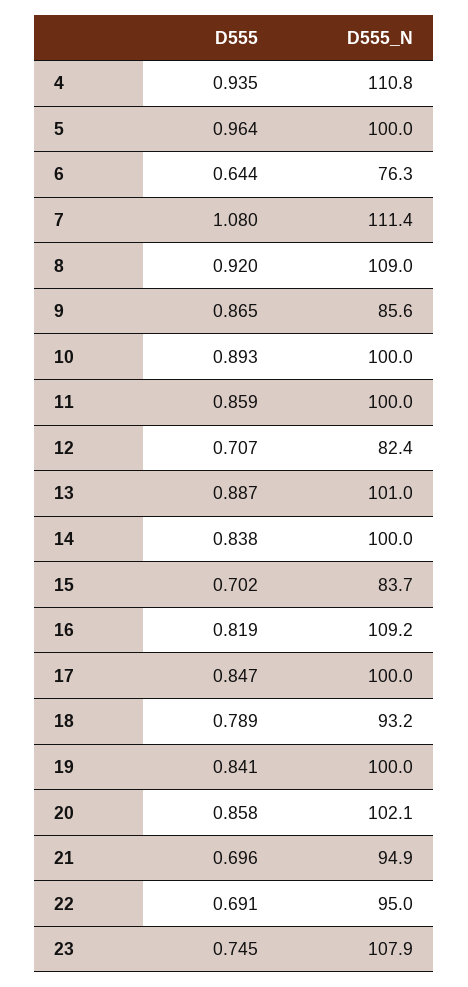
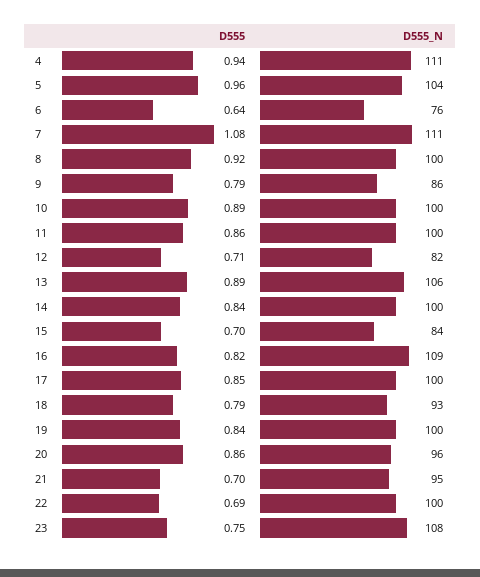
  {
    "D555": {
      "4": 0.935,
      "5": 0.964,
      "6": 0.644,
      "7": 1.08,
      "8": 0.92,
-     "9": 0.865,
+     "9": 0.79,
      "10": 0.893,
      "11": 0.859,
      "12": 0.707,
      "13": 0.887,
      "14": 0.838,
      "15": 0.702,
      "16": 0.819,
      "17": 0.847,
      "18": 0.789,
      "19": 0.841,
      "20": 0.858,
      "21": 0.696,
      "22": 0.691,
      "23": 0.745
    },
    "D555_N": {
      "4": 110.8,
-     "5": 100,
+     "5": 104,
      "6": 76.3,
      "7": 111.4,
-     "8": 109,
+     "8": 100,
      "9": 85.6,
      "10": 100,
      "11": 100,
      "12": 82.4,
-     "13": 101,
+     "13": 106,
      "14": 100,
      "15": 83.7,
      "16": 109.2,
      "17": 100,
      "18": 93.2,
      "19": 100,
-     "20": 102.1,
+     "20": 96,
      "21": 94.9,
-     "22": 95,
+     "22": 100,
      "23": 107.9
    }
  }

